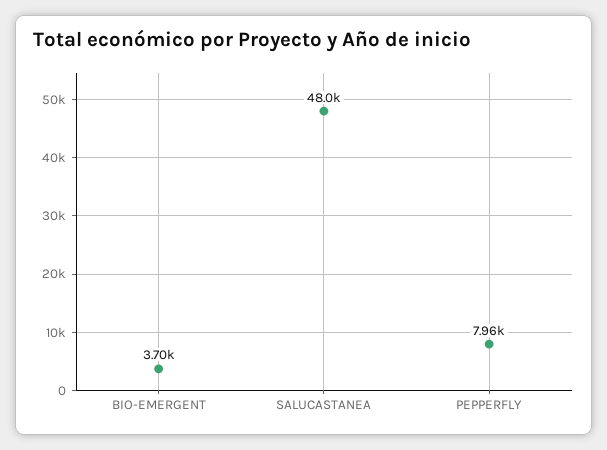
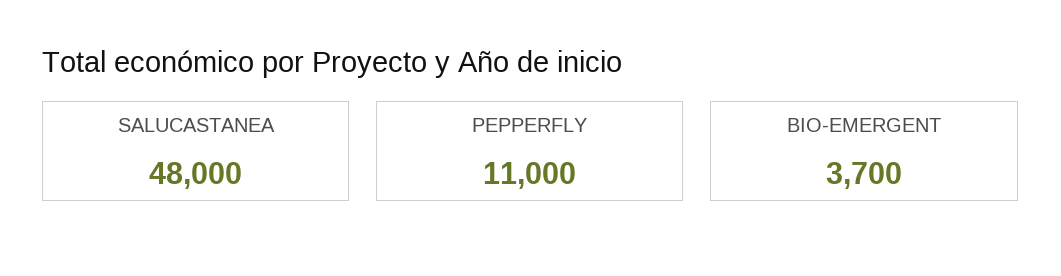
  {
    "BIO-EMERGENT": 3700,
    "SALUCASTANEA": 48000,
-   "PEPPERFLY": 7960
+   "PEPPERFLY": 11000
  }

